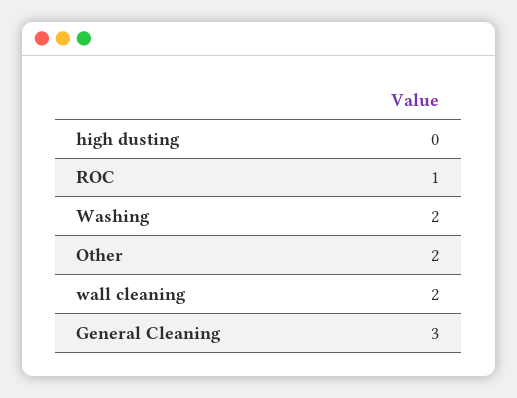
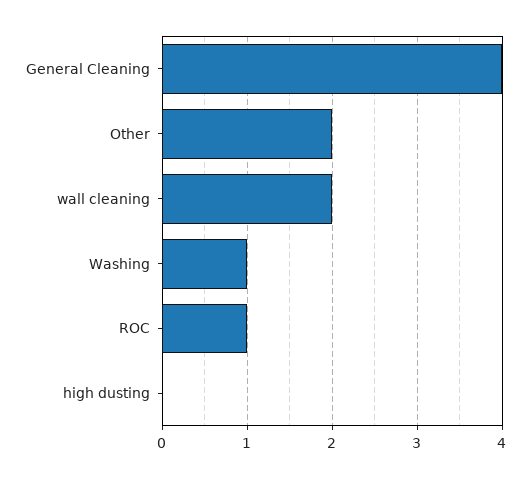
  {
    "high dusting": 0,
    "ROC": 1,
-   "Washing": 2,
+   "Washing": 1,
    "Other": 2,
    "wall cleaning": 2,
-   "General Cleaning": 3
+   "General Cleaning": 4
  }

